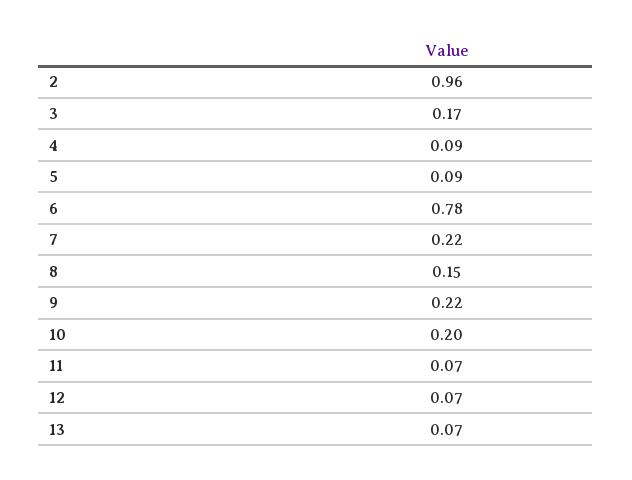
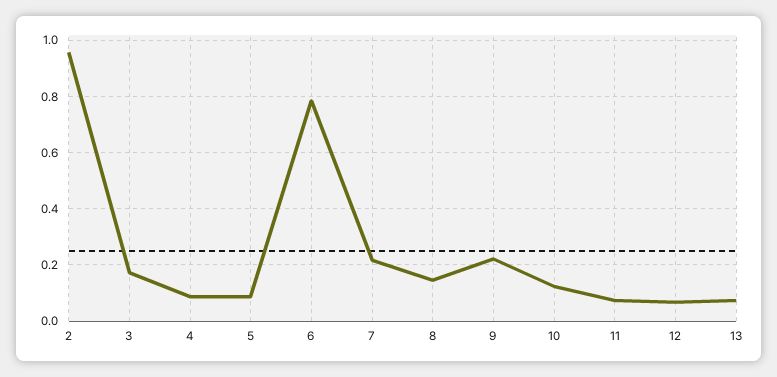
  {
    "2": 0.96,
    "3": 0.17,
    "4": 0.09,
    "5": 0.09,
    "6": 0.78,
    "7": 0.22,
    "8": 0.15,
    "9": 0.22,
-   "10": 0.2,
+   "10": 0.125,
    "11": 0.07,
    "12": 0.07,
    "13": 0.07
  }

